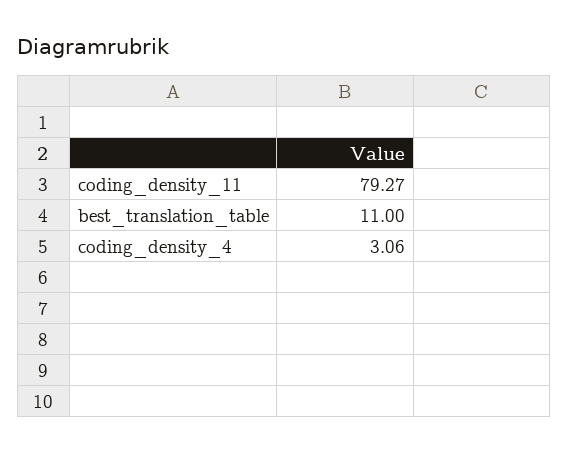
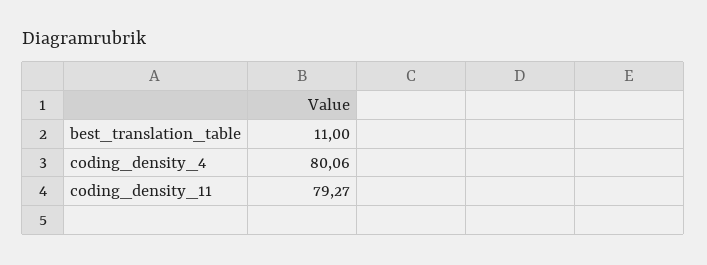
  {
    "coding_density_11": 79.27,
    "best_translation_table": 11,
-   "coding_density_4": 3.06
+   "coding_density_4": 80.06
  }

